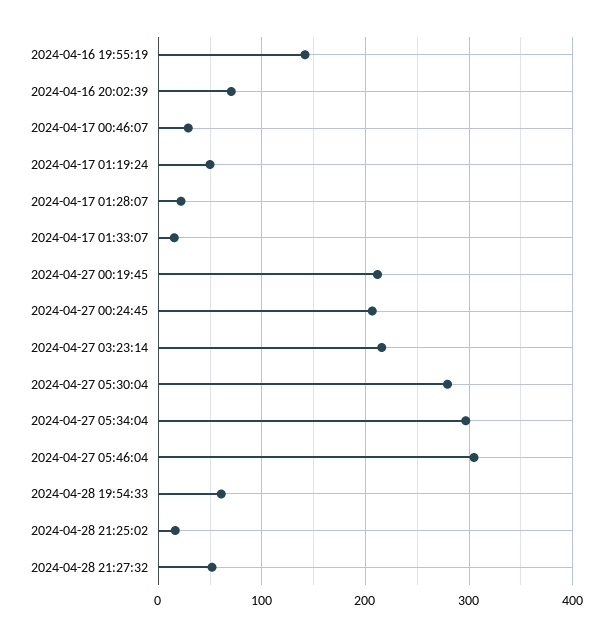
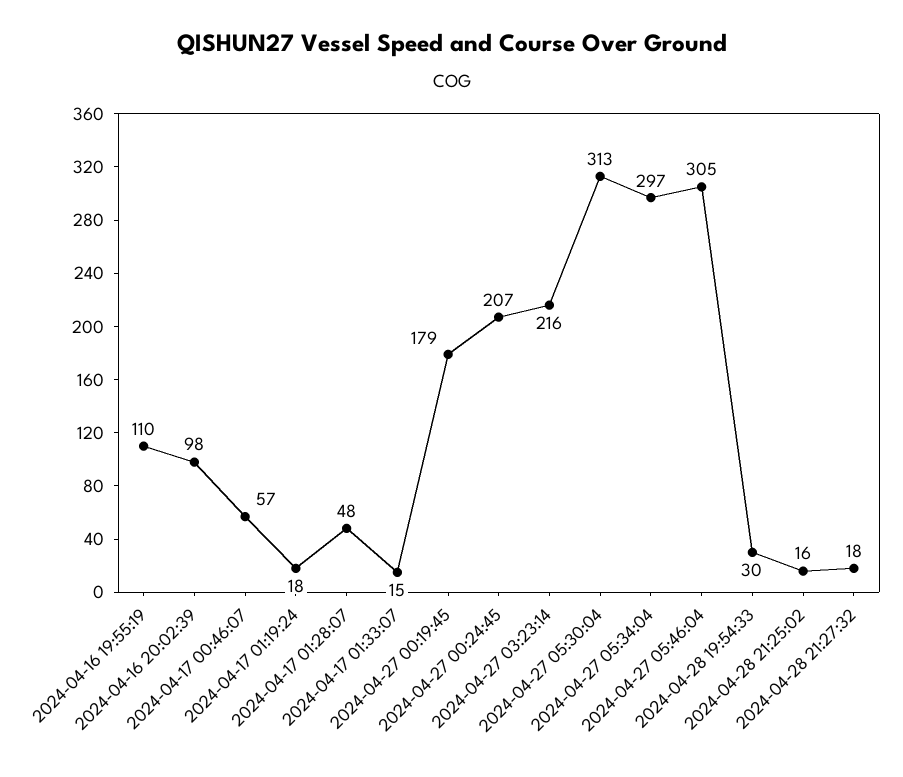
  {
-   "2024-04-16 19:55:19": 140,
+   "2024-04-16 19:55:19": 110,
-   "2024-04-16 20:02:39": 70,
+   "2024-04-16 20:02:39": 98,
-   "2024-04-17 00:46:07": 30,
+   "2024-04-17 00:46:07": 57,
-   "2024-04-17 01:19:24": 50,
+   "2024-04-17 01:19:24": 18,
-   "2024-04-17 01:28:07": 20,
+   "2024-04-17 01:28:07": 48,
    "2024-04-17 01:33:07": 15,
-   "2024-04-27 00:19:45": 210,
+   "2024-04-27 00:19:45": 179,
    "2024-04-27 00:24:45": 207,
    "2024-04-27 03:23:14": 216,
-   "2024-04-27 05:30:04": 280,
+   "2024-04-27 05:30:04": 313,
    "2024-04-27 05:34:04": 297,
    "2024-04-27 05:46:04": 305,
-   "2024-04-28 19:54:33": 60,
+   "2024-04-28 19:54:33": 30,
    "2024-04-28 21:25:02": 16,
-   "2024-04-28 21:27:32": 50
+   "2024-04-28 21:27:32": 18
  }

